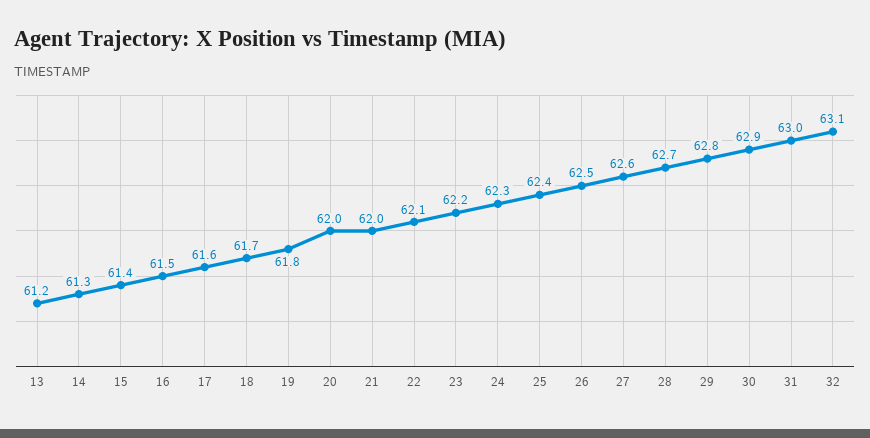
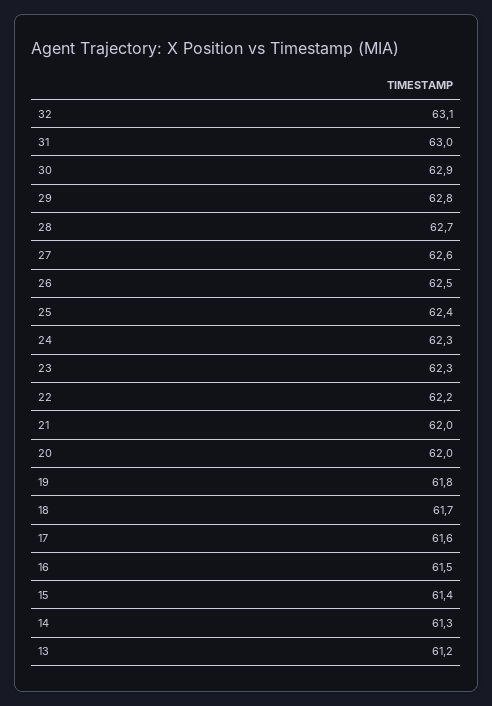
  {
    "13": 61.2,
    "14": 61.3,
    "15": 61.4,
    "16": 61.5,
    "17": 61.6,
    "18": 61.7,
    "19": 61.8,
    "20": 62,
    "21": 62,
-   "22": 62.1,
+   "22": 62.2,
-   "23": 62.2,
+   "23": 62.3,
    "24": 62.3,
    "25": 62.4,
    "26": 62.5,
    "27": 62.6,
    "28": 62.7,
    "29": 62.8,
    "30": 62.9,
    "31": 63,
    "32": 63.1
  }

